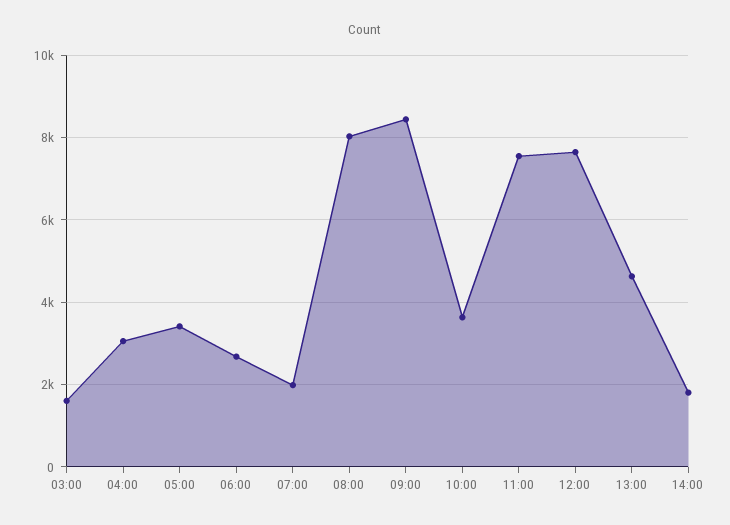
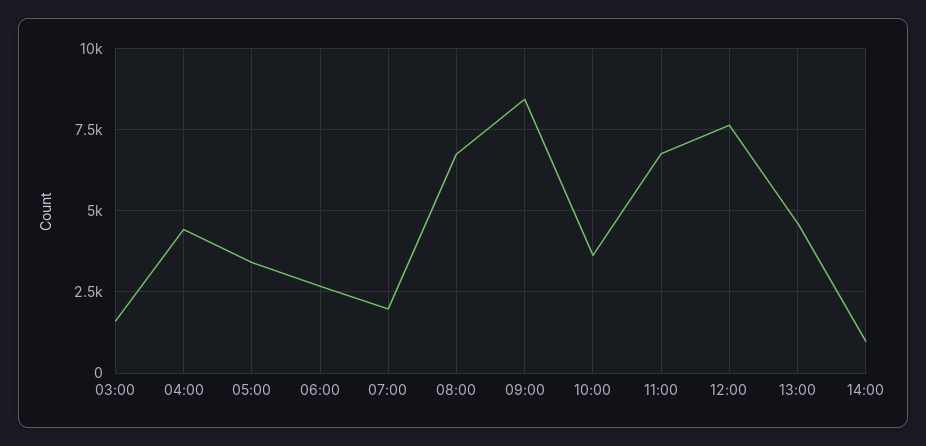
  {
    "03:00": 1600,
-   "04:00": 3000,
+   "04:00": 4500,
    "05:00": 3400,
    "06:00": 2600,
    "07:00": 2000,
-   "08:00": 8000,
+   "08:00": 6750,
    "09:00": 8400,
    "10:00": 3600,
-   "11:00": 7600,
+   "11:00": 6750,
    "12:00": 7600,
    "13:00": 4600,
-   "14:00": 1800
+   "14:00": 1000
  }

